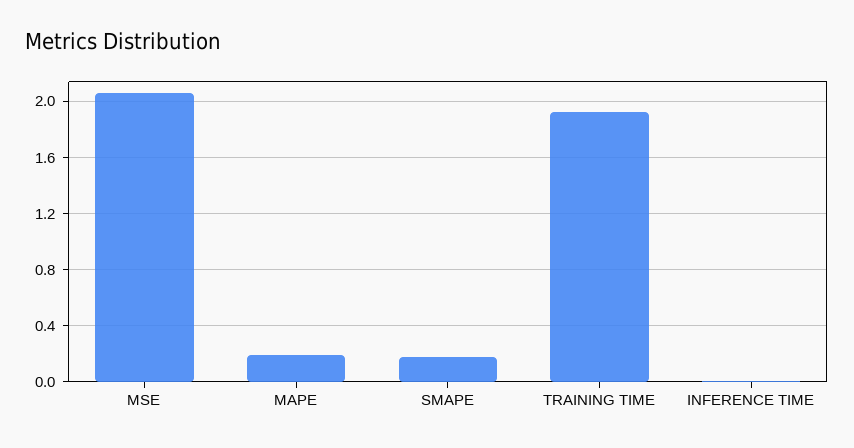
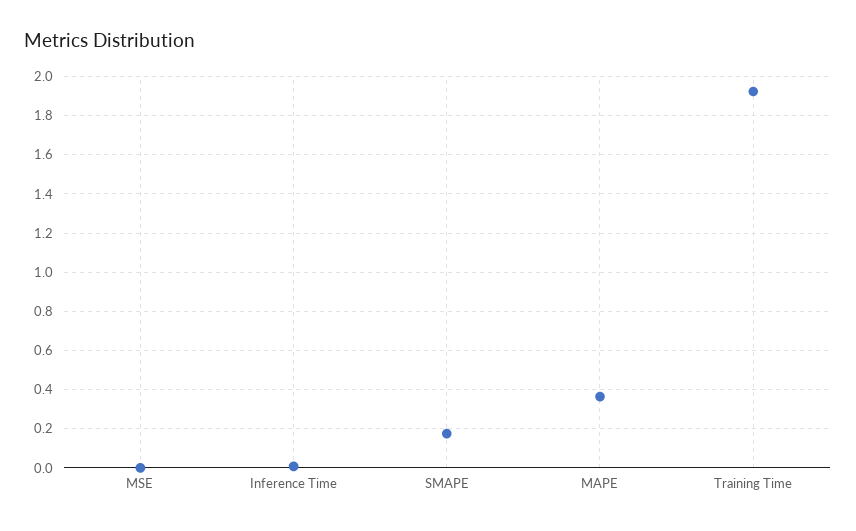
  {
-   "MSE": 2.05,
+   "MSE": 0,
-   "MAPE": 0.2,
+   "MAPE": 0.35,
    "SMAPE": 0.2,
    "TRAINING TIME": 1.9,
    "INFERENCE TIME": 0
  }

